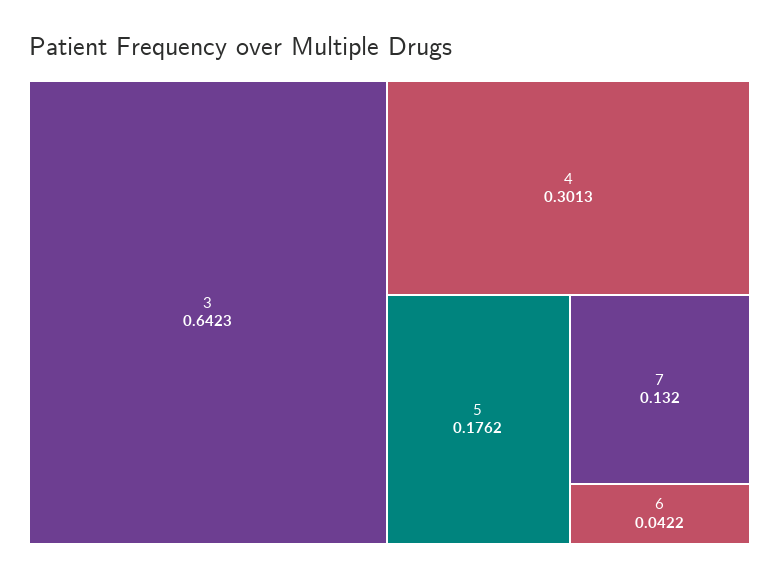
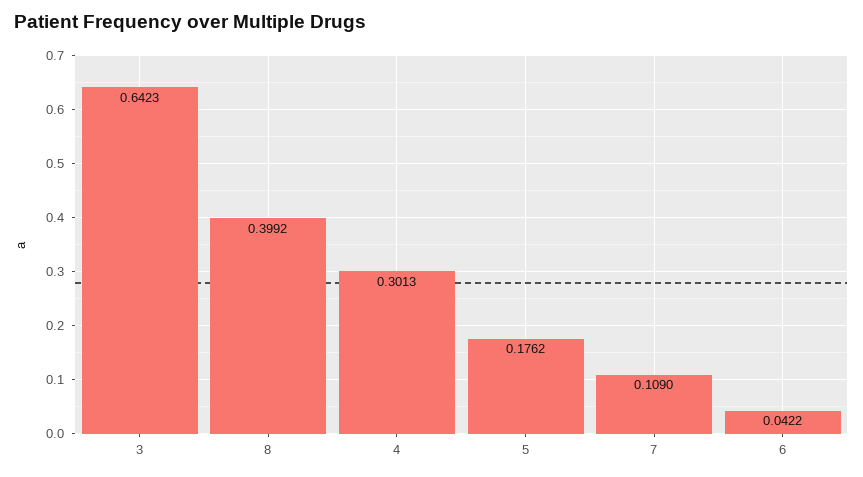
  {
    "3": 0.6423,
    "4": 0.3013,
    "5": 0.1762,
-   "7": 0.132,
+   "7": 0.109,
-   "6": 0.0422
+   "6": 0.0422,
+   "8": 0.3992
  }

